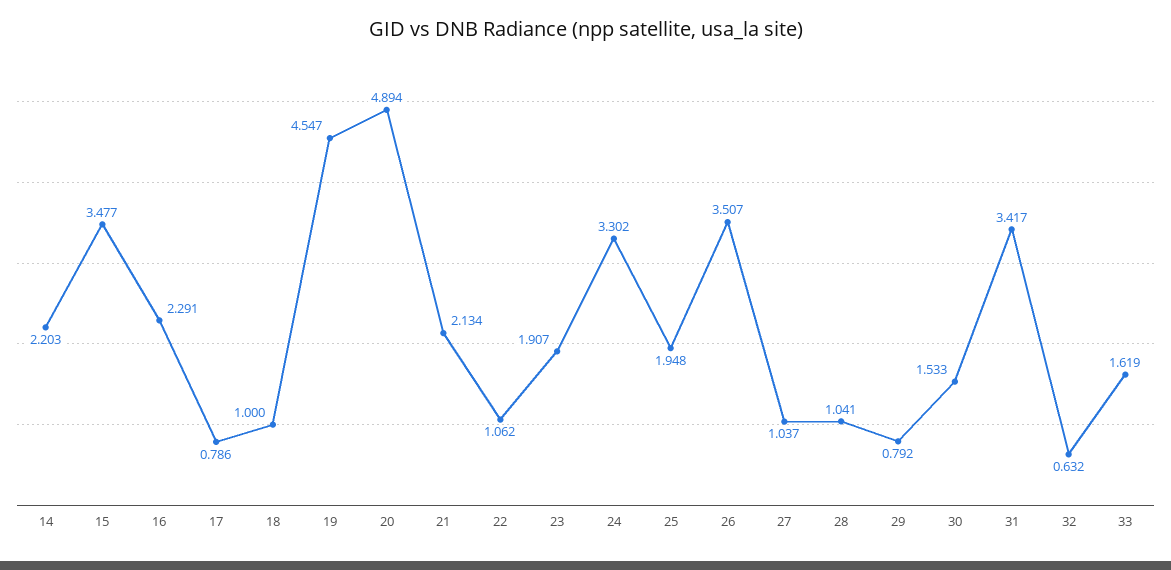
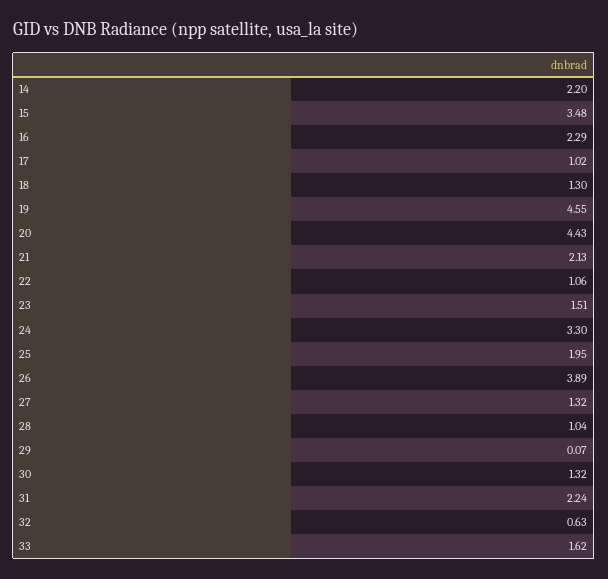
  {
    "14": 2.203,
    "15": 3.477,
    "16": 2.291,
-   "17": 0.786,
+   "17": 1.02,
-   "18": 1,
+   "18": 1.3,
    "19": 4.547,
-   "20": 4.894,
+   "20": 4.43,
    "21": 2.134,
    "22": 1.062,
-   "23": 1.907,
+   "23": 1.51,
    "24": 3.302,
    "25": 1.948,
-   "26": 3.507,
+   "26": 3.89,
-   "27": 1.037,
+   "27": 1.32,
    "28": 1.041,
-   "29": 0.792,
+   "29": 0.07,
-   "30": 1.533,
+   "30": 1.32,
-   "31": 3.417,
+   "31": 2.24,
    "32": 0.632,
    "33": 1.619
  }

